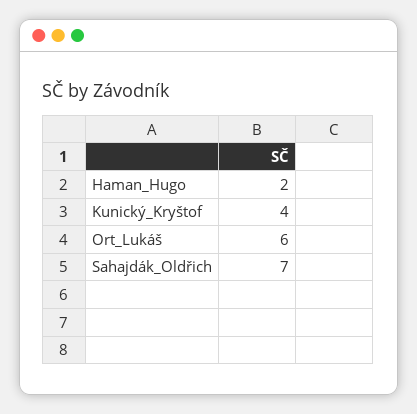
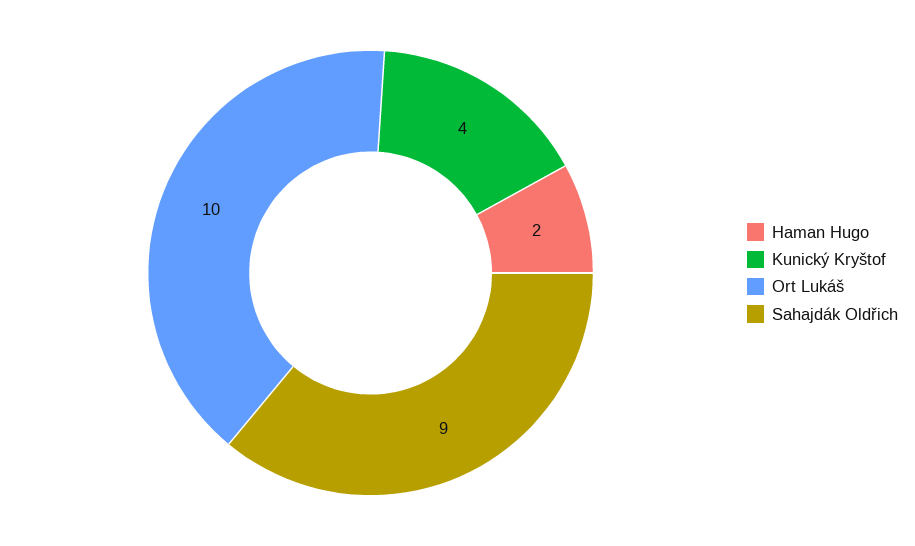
  {
    "Haman_Hugo": 2,
    "Kunický_Kryštof": 4,
-   "Ort_Lukáš": 6,
+   "Ort_Lukáš": 10,
-   "Sahajdák_Oldřich": 7
+   "Sahajdák_Oldřich": 9
  }

